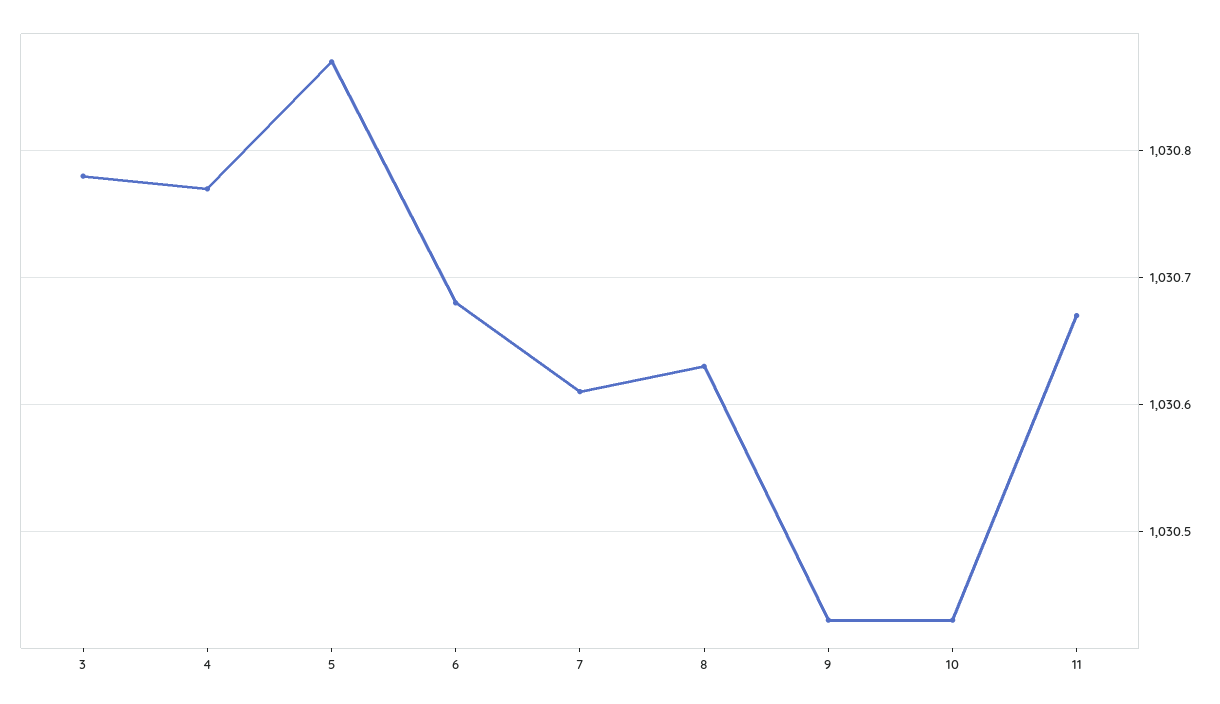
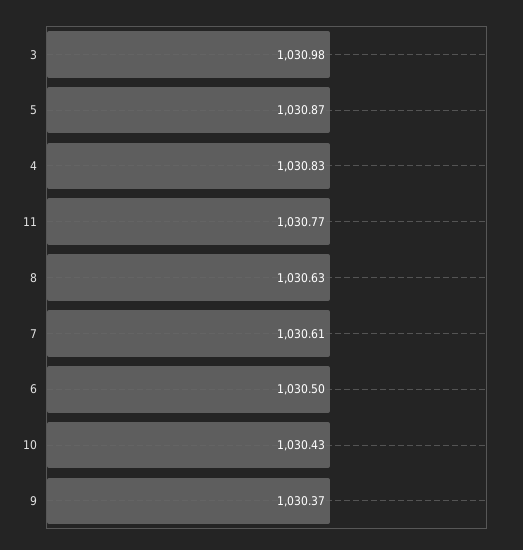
  {
-   "3": 1030.78,
+   "3": 1030.98,
-   "4": 1030.77,
+   "4": 1030.83,
    "5": 1030.87,
-   "6": 1030.68,
+   "6": 1030.5,
    "7": 1030.61,
    "8": 1030.63,
-   "9": 1030.43,
+   "9": 1030.37,
    "10": 1030.43,
-   "11": 1030.67
+   "11": 1030.77
  }

